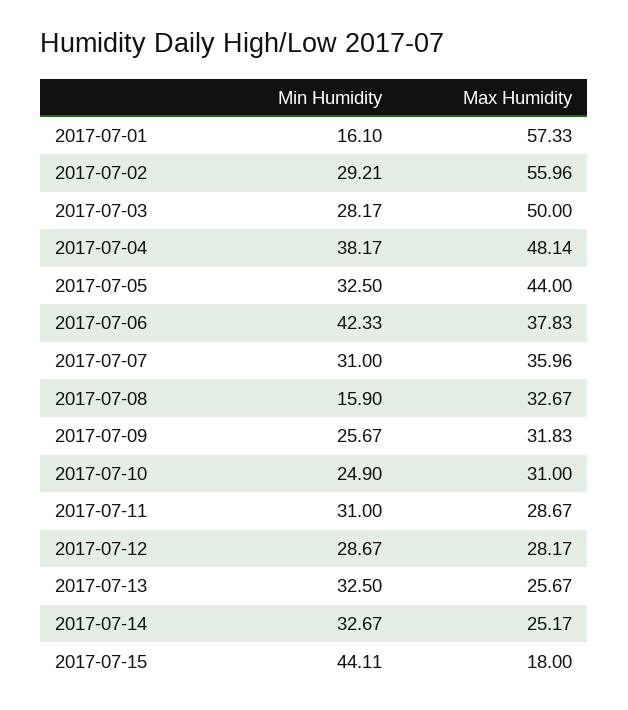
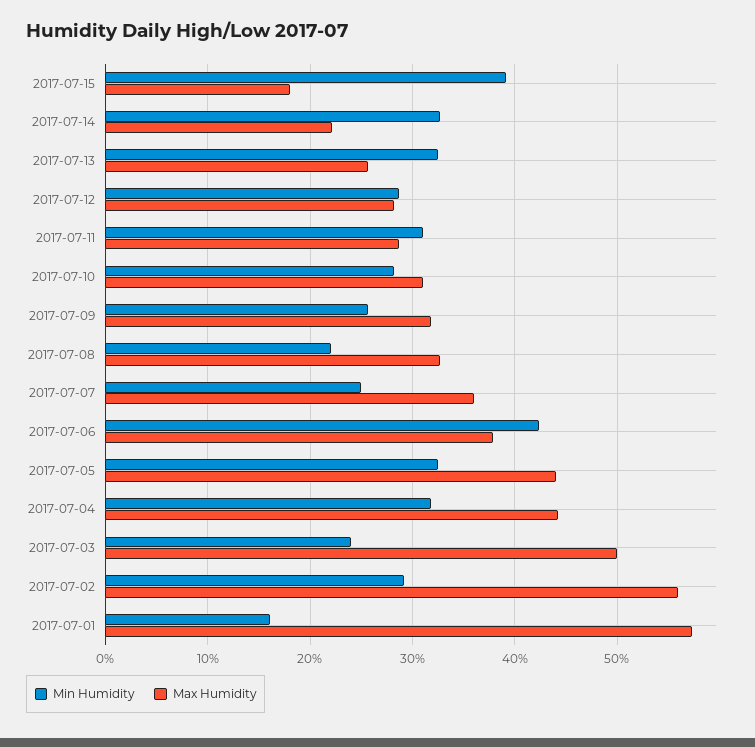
  {
    "Min Humidity": {
      "2017-07-01": 16.1,
      "2017-07-02": 29.21,
-     "2017-07-03": 28.17,
+     "2017-07-03": 24,
-     "2017-07-04": 38.17,
+     "2017-07-04": 32,
      "2017-07-05": 32.5,
      "2017-07-06": 42.33,
-     "2017-07-07": 31,
+     "2017-07-07": 25,
-     "2017-07-08": 15.9,
+     "2017-07-08": 22,
      "2017-07-09": 25.67,
-     "2017-07-10": 24.9,
+     "2017-07-10": 28,
      "2017-07-11": 31,
      "2017-07-12": 28.67,
      "2017-07-13": 32.5,
      "2017-07-14": 32.67,
-     "2017-07-15": 44.11
+     "2017-07-15": 39
    },
    "Max Humidity": {
      "2017-07-01": 57.33,
      "2017-07-02": 55.96,
      "2017-07-03": 50,
-     "2017-07-04": 48.14,
+     "2017-07-04": 44,
      "2017-07-05": 44,
      "2017-07-06": 37.83,
      "2017-07-07": 35.96,
      "2017-07-08": 32.67,
      "2017-07-09": 31.83,
      "2017-07-10": 31,
      "2017-07-11": 28.67,
      "2017-07-12": 28.17,
      "2017-07-13": 25.67,
-     "2017-07-14": 25.17,
+     "2017-07-14": 22,
      "2017-07-15": 18
    }
  }

